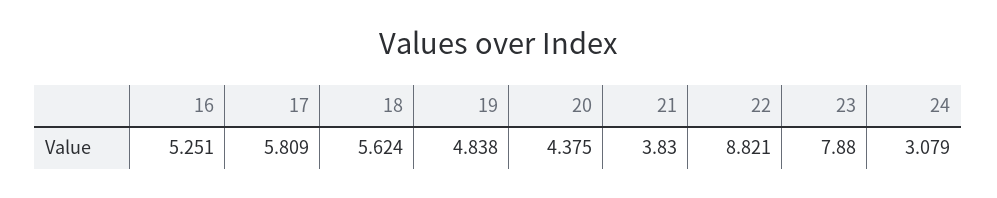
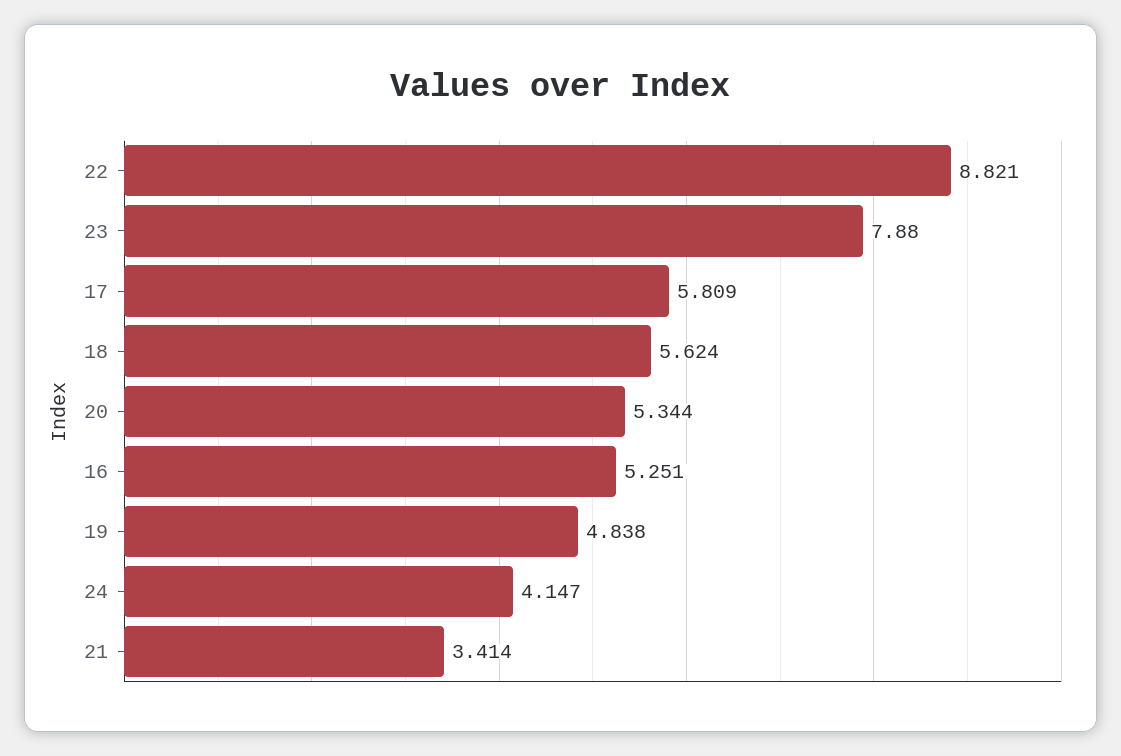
  {
    "16": 5.251,
    "17": 5.809,
    "18": 5.624,
    "19": 4.838,
-   "20": 4.375,
+   "20": 5.344,
-   "21": 3.83,
+   "21": 3.414,
    "22": 8.821,
    "23": 7.88,
-   "24": 3.079
+   "24": 4.147
  }

